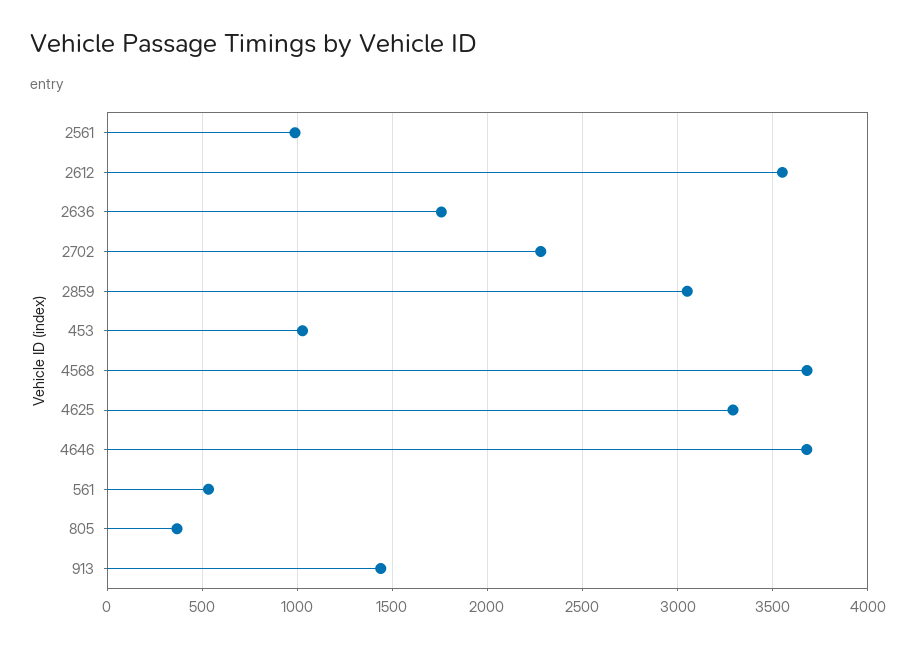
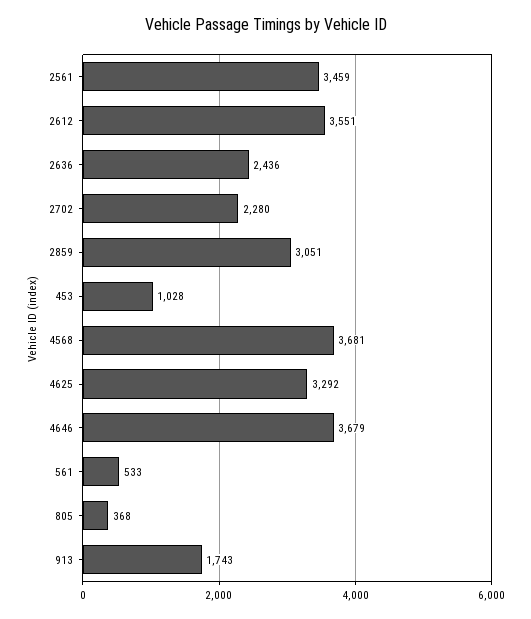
  {
-   "2561": 1000,
+   "2561": 3459,
    "2612": 3551,
-   "2636": 1750,
+   "2636": 2436,
    "2702": 2280,
    "2859": 3051,
    "453": 1028,
    "4568": 3681,
    "4625": 3292,
    "4646": 3679,
    "561": 533,
    "805": 368,
-   "913": 1450
+   "913": 1743
  }

